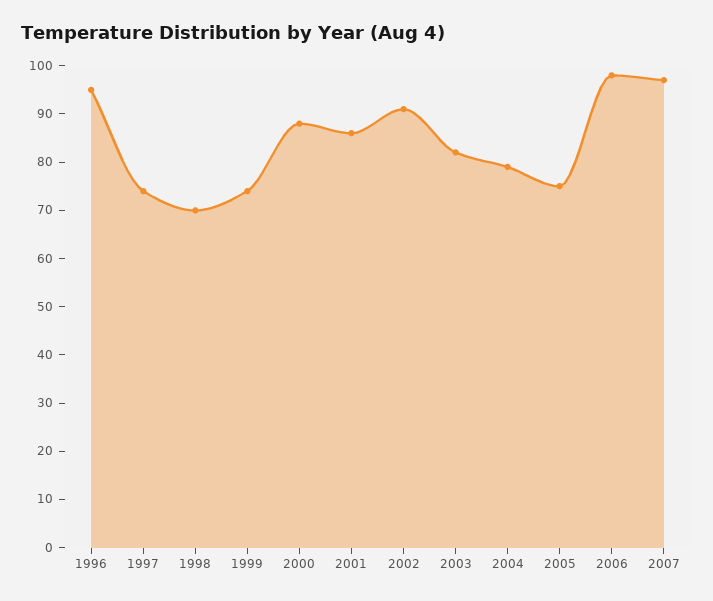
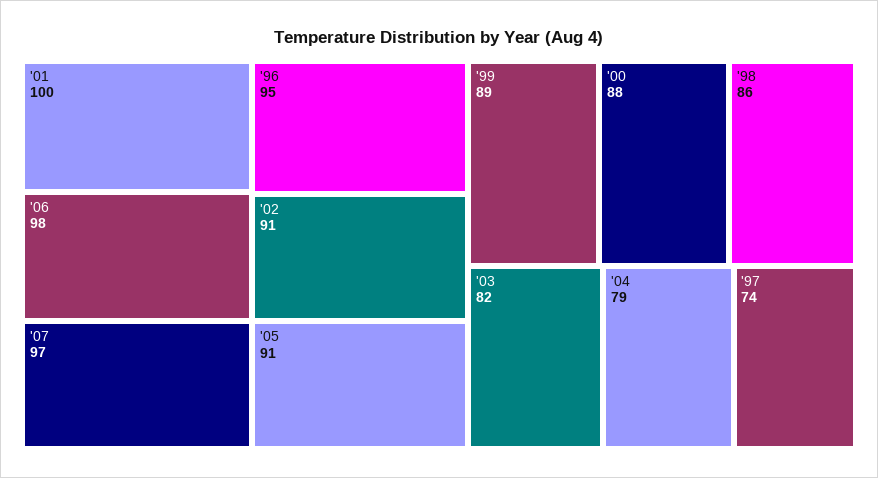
  {
    "1996": 95,
    "1997": 74,
-   "1998": 70,
+   "1998": 86,
-   "1999": 75,
+   "1999": 89,
    "2000": 88,
-   "2001": 85,
+   "2001": 100,
    "2002": 91,
    "2003": 82,
    "2004": 79,
-   "2005": 75,
+   "2005": 91,
    "2006": 98,
    "2007": 97
  }

